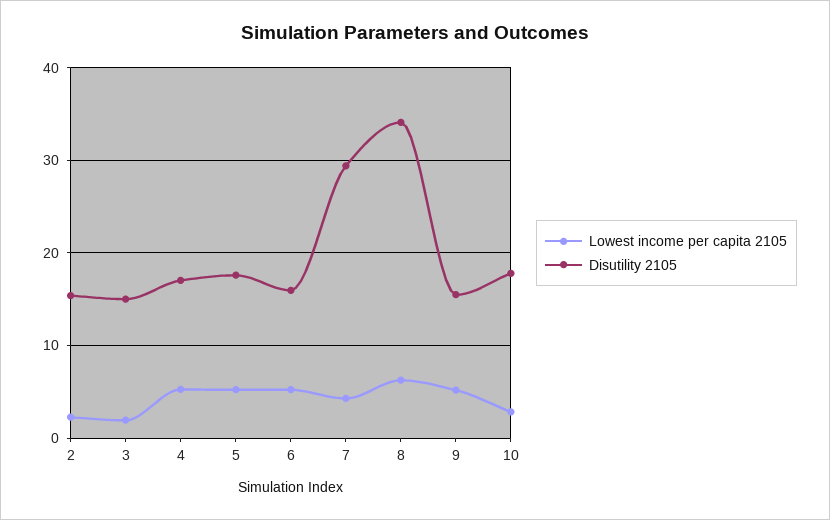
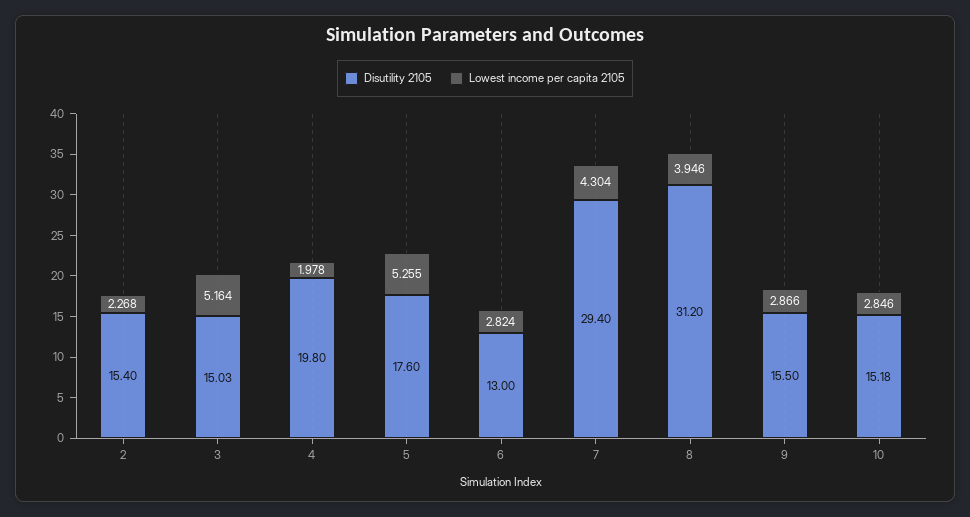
  {
    "Lowest income per capita 2105": {
      "2": 2.268,
-     "3": 2,
+     "3": 5.164,
-     "4": 5,
+     "4": 1.978,
      "5": 5.255,
-     "6": 5,
+     "6": 2.824,
      "7": 4.304,
-     "8": 6,
+     "8": 3.946,
-     "9": 5,
+     "9": 2.866,
      "10": 2.846
    },
    "Disutility 2105": {
      "2": 15.4,
      "3": 15.03,
-     "4": 17,
+     "4": 19.8,
      "5": 17.6,
-     "6": 16,
+     "6": 13,
      "7": 29.4,
-     "8": 34,
+     "8": 31.2,
      "9": 15.5,
-     "10": 18
+     "10": 15.18
    }
  }

